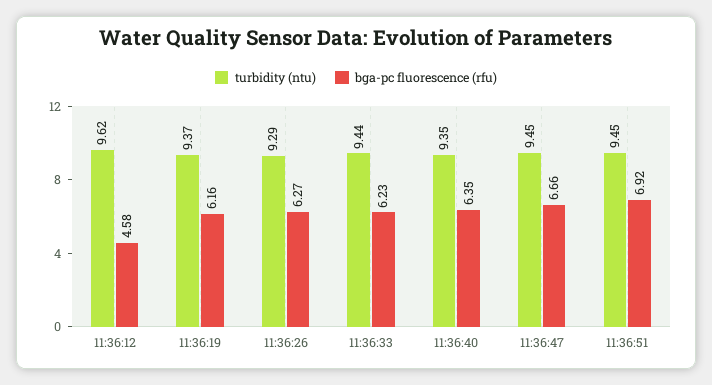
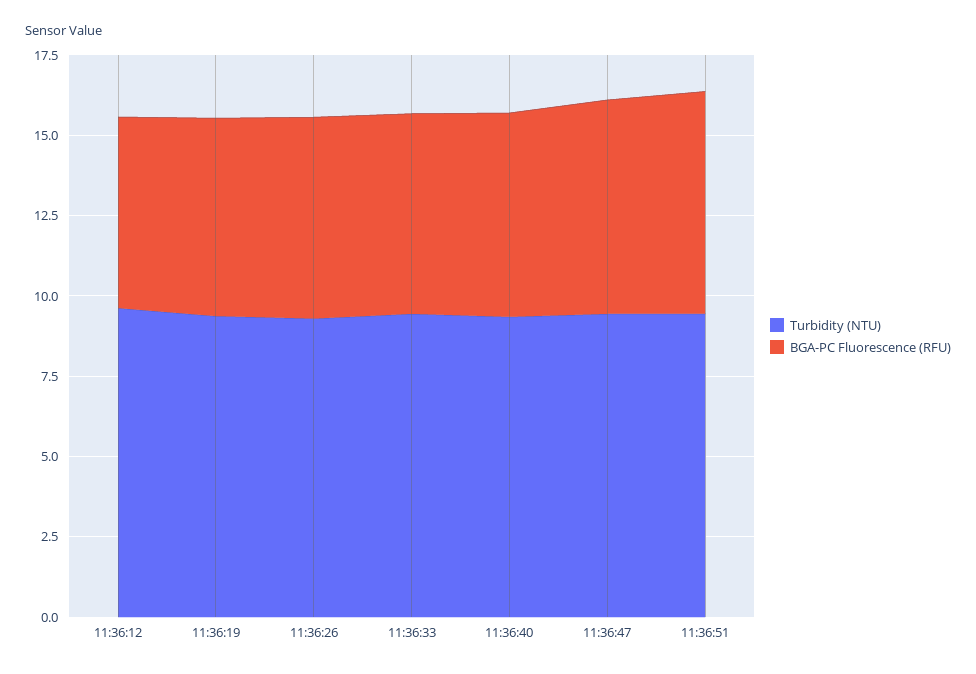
  {
    "turbidity (ntu)": {
      "11:36:12": 9.62,
      "11:36:19": 9.37,
      "11:36:26": 9.29,
      "11:36:33": 9.44,
      "11:36:40": 9.35,
      "11:36:47": 9.45,
      "11:36:51": 9.45
    },
    "bga-pc fluorescence (rfu)": {
-     "11:36:12": 4.58,
+     "11:36:12": 6,
      "11:36:19": 6.16,
      "11:36:26": 6.27,
      "11:36:33": 6.23,
      "11:36:40": 6.35,
      "11:36:47": 6.66,
      "11:36:51": 6.92
    }
  }

